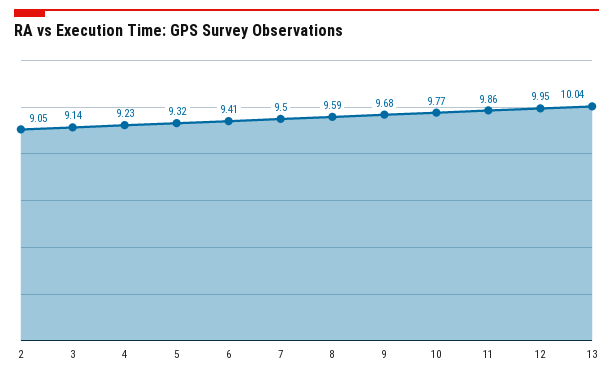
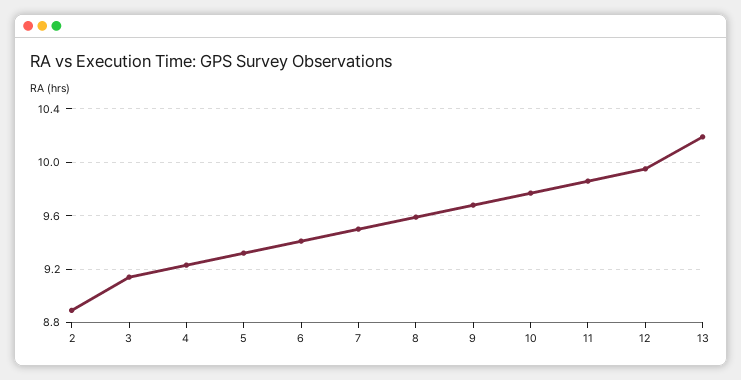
  {
-   "2": 9.05,
+   "2": 8.9,
    "3": 9.14,
    "4": 9.23,
    "5": 9.32,
    "6": 9.41,
    "7": 9.5,
    "8": 9.59,
    "9": 9.68,
    "10": 9.77,
    "11": 9.86,
    "12": 9.95,
-   "13": 10.04
+   "13": 10.2
  }

